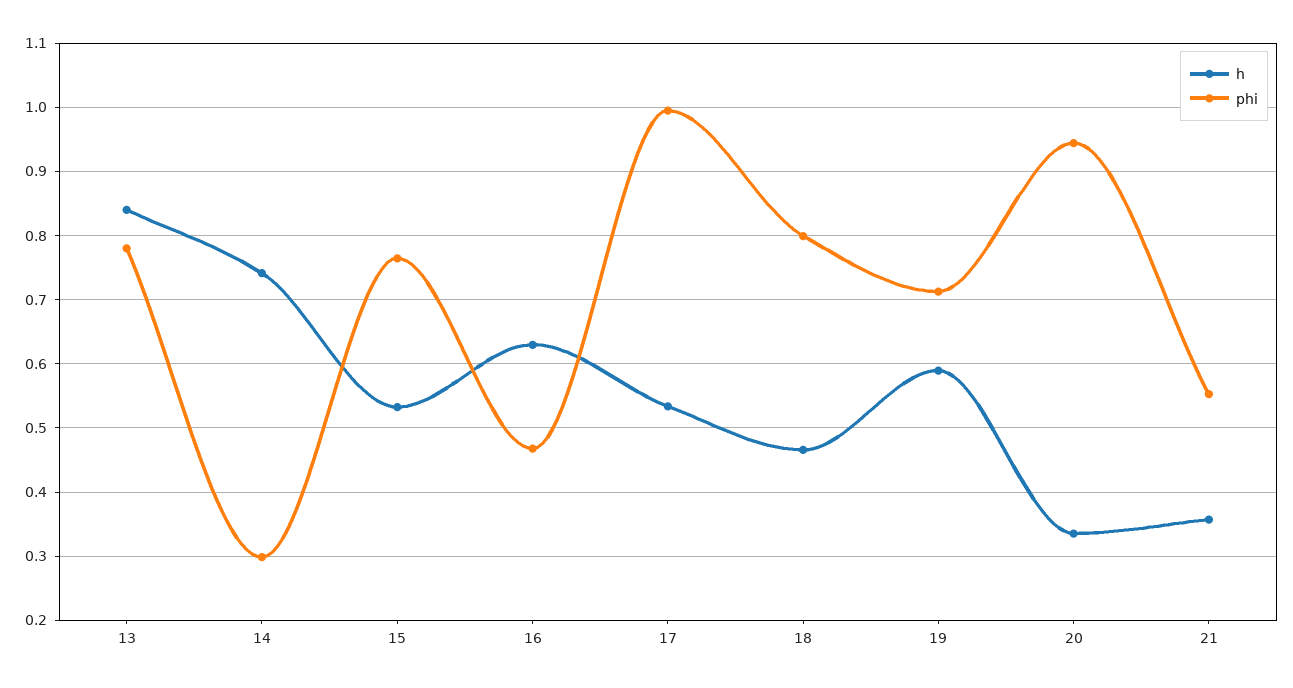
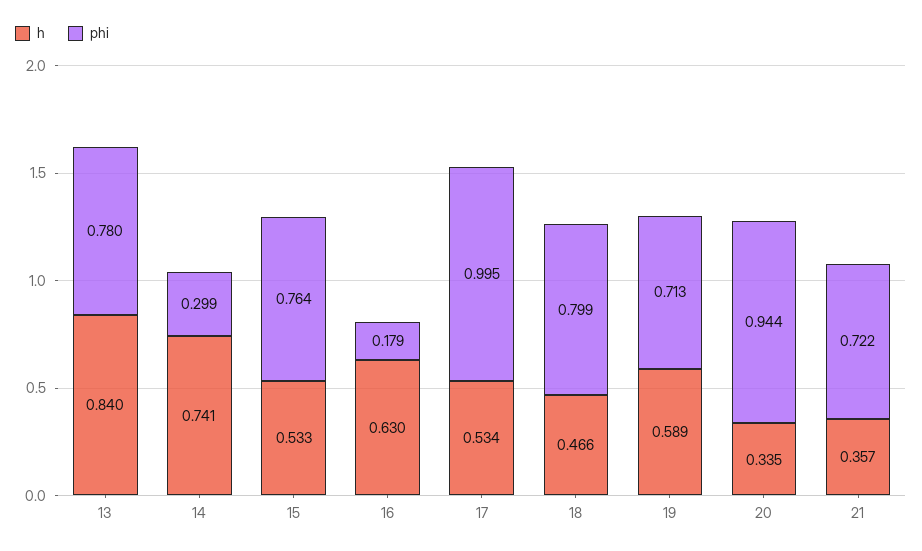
  {
    "h": {
      "13": 0.84,
      "14": 0.741,
      "15": 0.533,
      "16": 0.63,
      "17": 0.534,
      "18": 0.466,
      "19": 0.589,
      "20": 0.335,
      "21": 0.357
    },
    "phi": {
      "13": 0.78,
      "14": 0.299,
      "15": 0.764,
-     "16": 0.47,
+     "16": 0.179,
      "17": 0.995,
      "18": 0.799,
      "19": 0.713,
      "20": 0.944,
-     "21": 0.55
+     "21": 0.722
    }
  }

